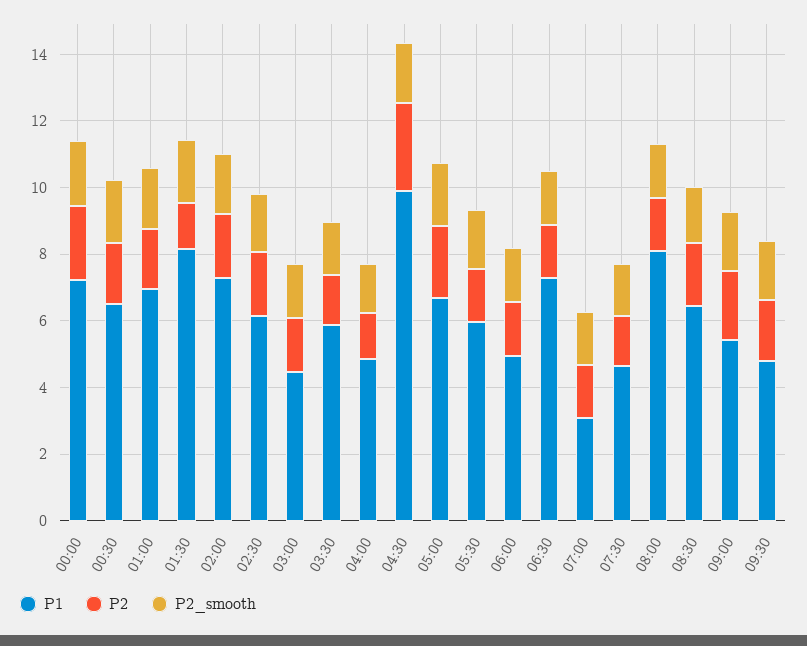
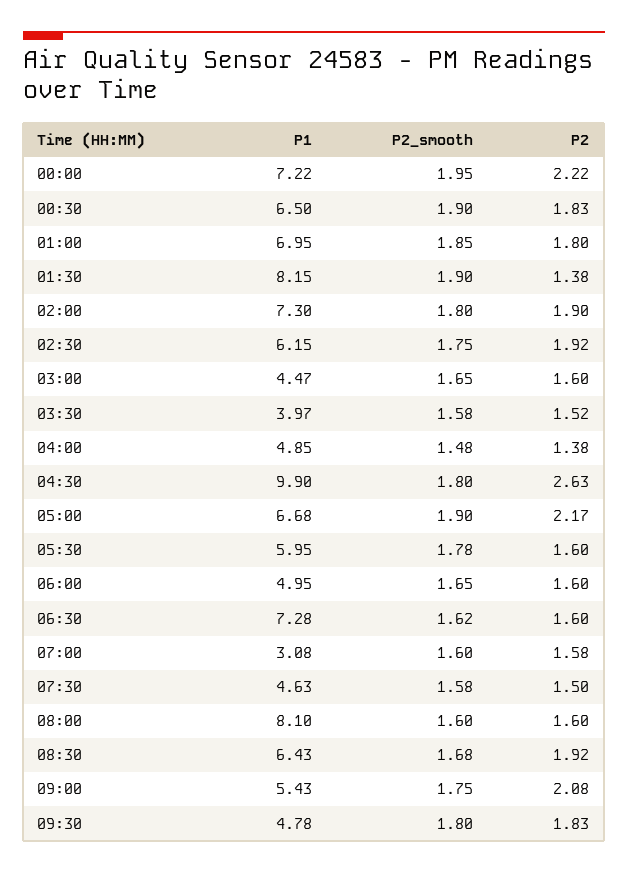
  {
    "P1": {
      "00:00": 7.22,
      "00:30": 6.5,
      "01:00": 6.95,
      "01:30": 8.15,
      "02:00": 7.3,
      "02:30": 6.15,
      "03:00": 4.47,
-     "03:30": 6,
+     "03:30": 3.97,
      "04:00": 4.85,
      "04:30": 9.9,
      "05:00": 6.68,
      "05:30": 5.95,
      "06:00": 4.95,
      "06:30": 7.28,
      "07:00": 3.08,
      "07:30": 4.63,
      "08:00": 8.1,
      "08:30": 6.43,
      "09:00": 5.43,
      "09:30": 4.78
    },
    "P2": {
      "00:00": 2.22,
      "00:30": 1.83,
      "01:00": 1.8,
      "01:30": 1.38,
      "02:00": 1.9,
      "02:30": 1.92,
      "03:00": 1.6,
      "03:30": 1.52,
      "04:00": 1.38,
      "04:30": 2.63,
      "05:00": 2.17,
      "05:30": 1.6,
      "06:00": 1.6,
      "06:30": 1.6,
      "07:00": 1.58,
      "07:30": 1.5,
      "08:00": 1.6,
      "08:30": 1.92,
      "09:00": 2.08,
      "09:30": 1.83
    },
    "P2_smooth": {
      "00:00": 1.95,
      "00:30": 1.9,
      "01:00": 1.85,
      "01:30": 1.9,
      "02:00": 1.8,
      "02:30": 1.75,
      "03:00": 1.65,
      "03:30": 1.58,
      "04:00": 1.48,
      "04:30": 1.8,
      "05:00": 1.9,
      "05:30": 1.78,
      "06:00": 1.65,
      "06:30": 1.62,
      "07:00": 1.6,
      "07:30": 1.58,
      "08:00": 1.6,
      "08:30": 1.68,
      "09:00": 1.75,
      "09:30": 1.8
    }
  }

